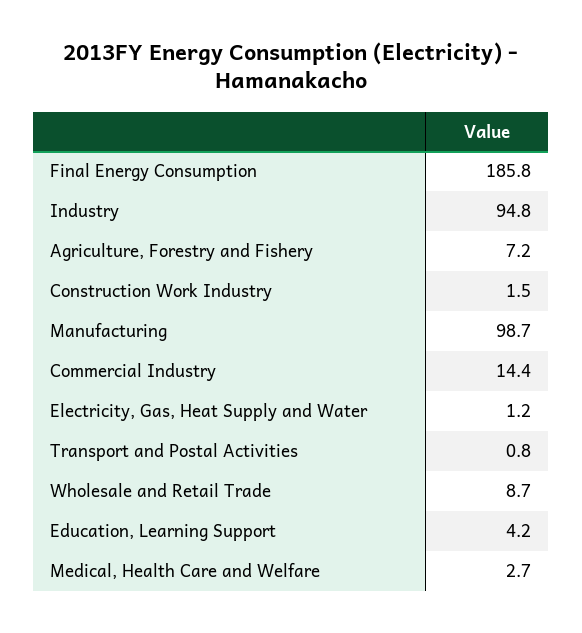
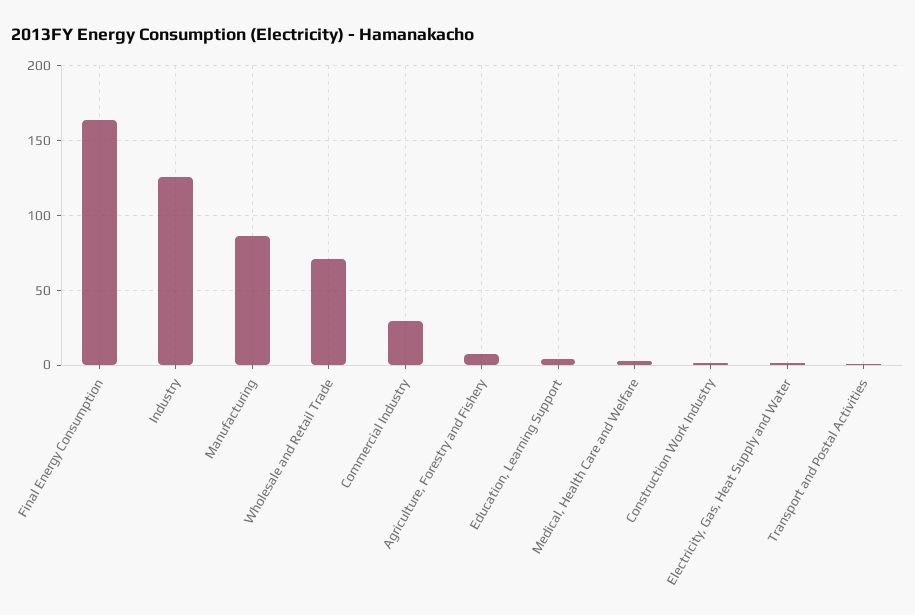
  {
-   "Final Energy Consumption": 185.8,
+   "Final Energy Consumption": 165,
-   "Industry": 94.8,
+   "Industry": 125,
    "Agriculture, Forestry and Fishery": 7.2,
    "Construction Work Industry": 1.5,
-   "Manufacturing": 98.7,
+   "Manufacturing": 85,
-   "Commercial Industry": 14.4,
+   "Commercial Industry": 30,
    "Electricity, Gas, Heat Supply and Water": 1.2,
    "Transport and Postal Activities": 0.8,
-   "Wholesale and Retail Trade": 8.7,
+   "Wholesale and Retail Trade": 70,
    "Education, Learning Support": 4.2,
    "Medical, Health Care and Welfare": 2.7
  }

